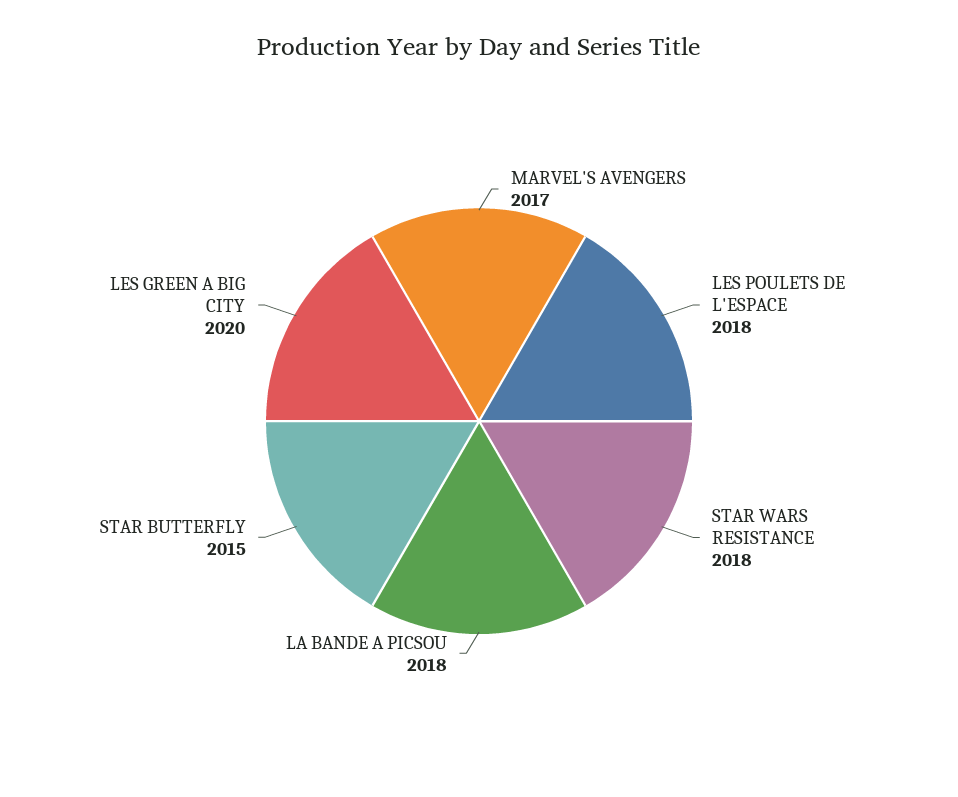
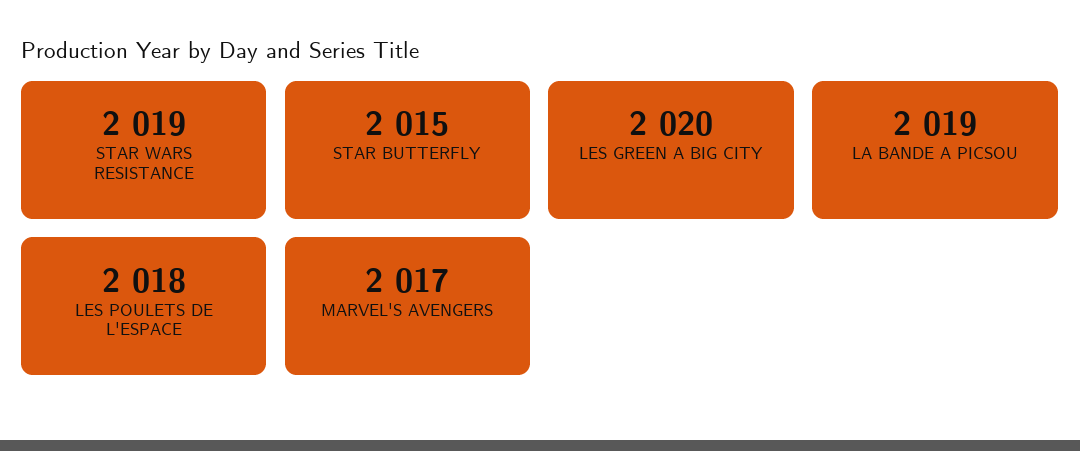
  {
    "MARVEL'S AVENGERS": 2017,
    "LES POULETS DE L'ESPACE": 2018,
-   "STAR WARS RESISTANCE": 2018,
+   "STAR WARS RESISTANCE": 2019,
-   "LA BANDE A PICSOU": 2018,
+   "LA BANDE A PICSOU": 2019,
    "STAR BUTTERFLY": 2015,
    "LES GREEN A BIG CITY": 2020
  }

